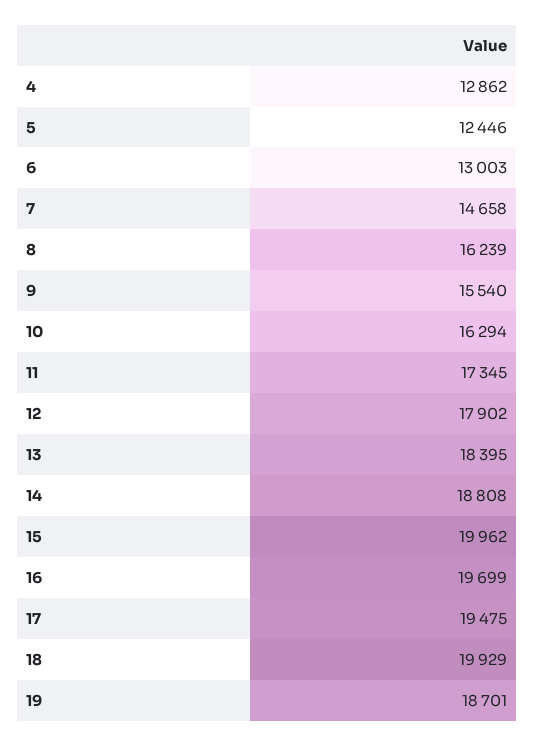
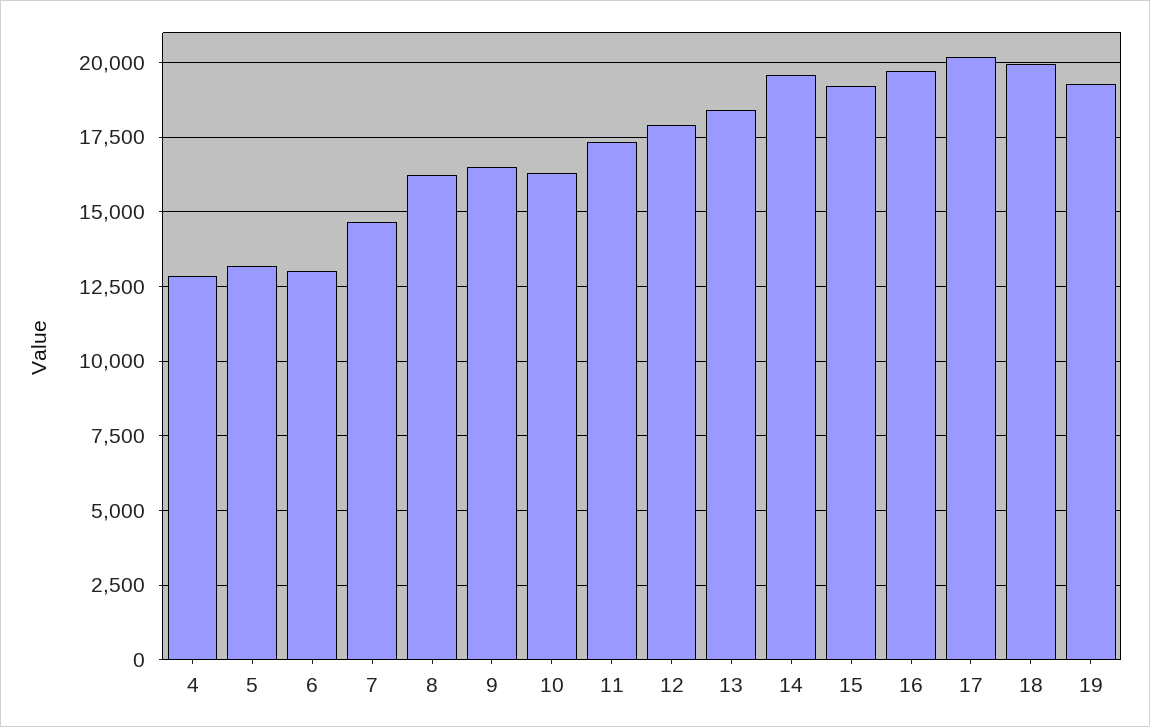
  {
    "4": 12862,
-   "5": 12446,
+   "5": 13250,
    "6": 13003,
    "7": 14658,
    "8": 16239,
-   "9": 15540,
+   "9": 16500,
    "10": 16294,
    "11": 17345,
    "12": 17902,
    "13": 18395,
-   "14": 18808,
+   "14": 19500,
-   "15": 19962,
+   "15": 19250,
    "16": 19699,
-   "17": 19475,
+   "17": 20250,
    "18": 19929,
-   "19": 18701
+   "19": 19250
  }

